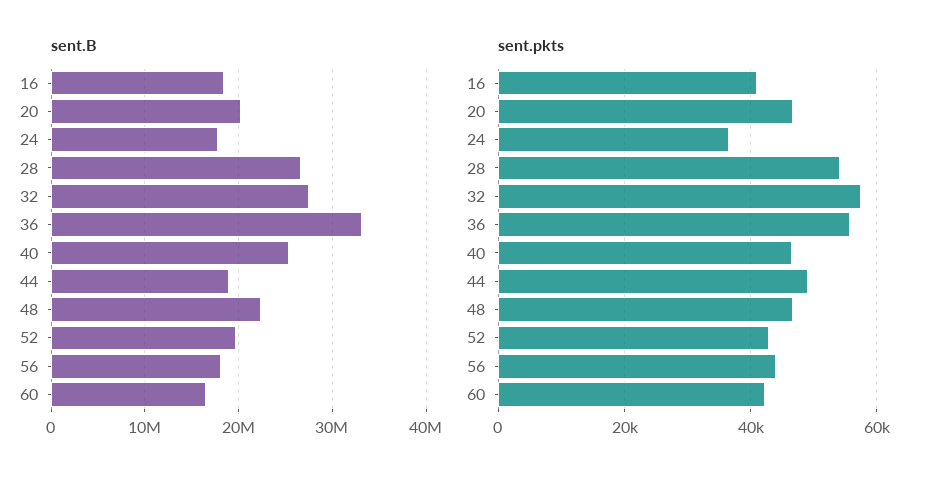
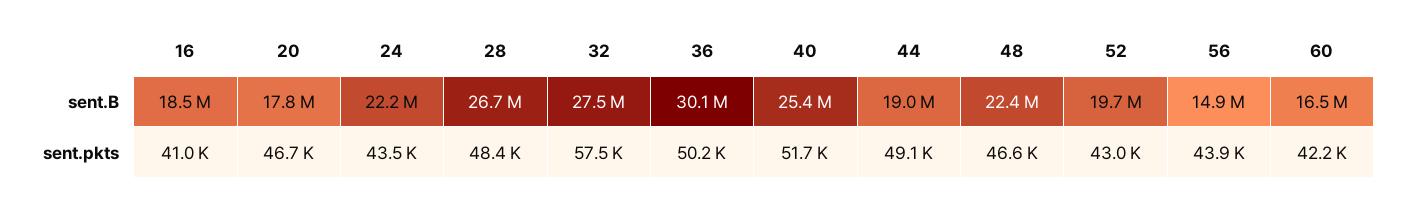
  {
    "sent.B": {
      "16": 18500000,
-     "20": 20000000,
+     "20": 17800000,
-     "24": 18000000,
+     "24": 22200000,
      "28": 26700000,
      "32": 27500000,
-     "36": 33000000,
+     "36": 30100000,
      "40": 25400000,
      "44": 19000000,
      "48": 22400000,
      "52": 19700000,
-     "56": 18000000,
+     "56": 14900000,
      "60": 16500000
    },
    "sent.pkts": {
      "16": 41000,
      "20": 46700,
-     "24": 36000,
+     "24": 43500,
-     "28": 54000,
+     "28": 48400,
      "32": 57500,
-     "36": 56000,
+     "36": 50200,
-     "40": 46000,
+     "40": 51700,
      "44": 49100,
      "48": 46600,
      "52": 43000,
      "56": 43900,
      "60": 42200
    }
  }

